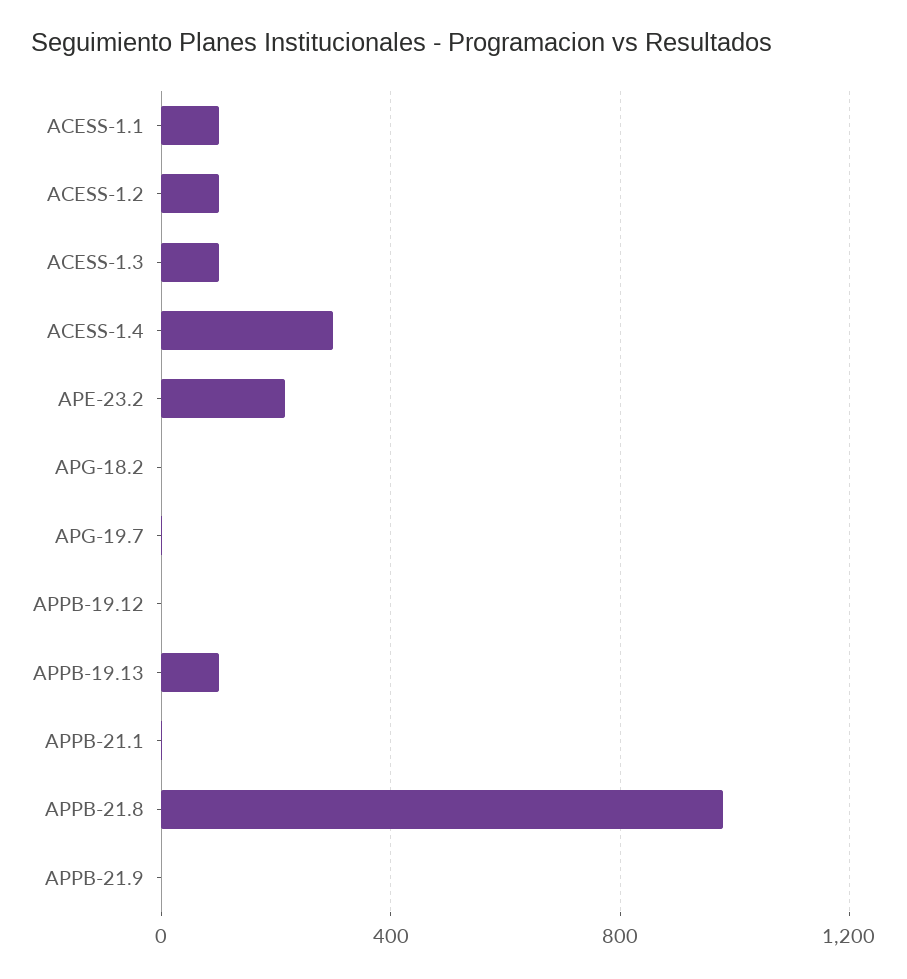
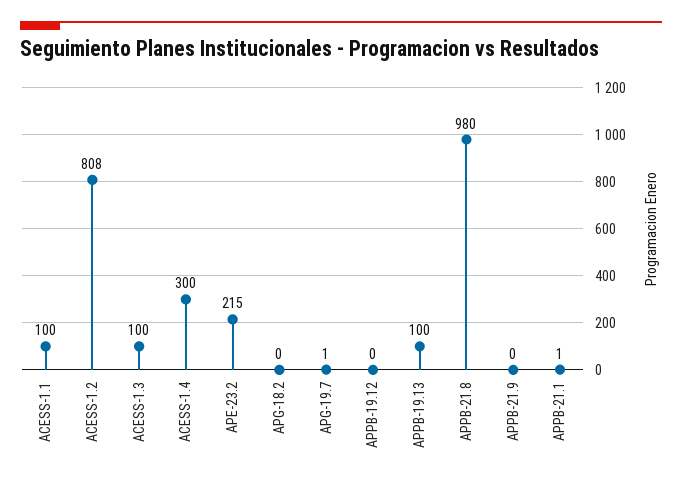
  {
    "ACESS-1.1": 100,
-   "ACESS-1.2": 100,
+   "ACESS-1.2": 808,
    "ACESS-1.3": 100,
    "ACESS-1.4": 300,
    "APE-23.2": 215,
    "APG-18.2": 0,
    "APG-19.7": 1,
    "APPB-19.12": 0,
    "APPB-19.13": 100,
    "APPB-21.1": 1,
    "APPB-21.8": 980,
    "APPB-21.9": 0
  }

